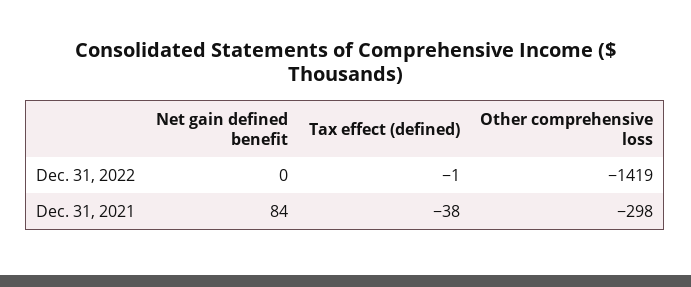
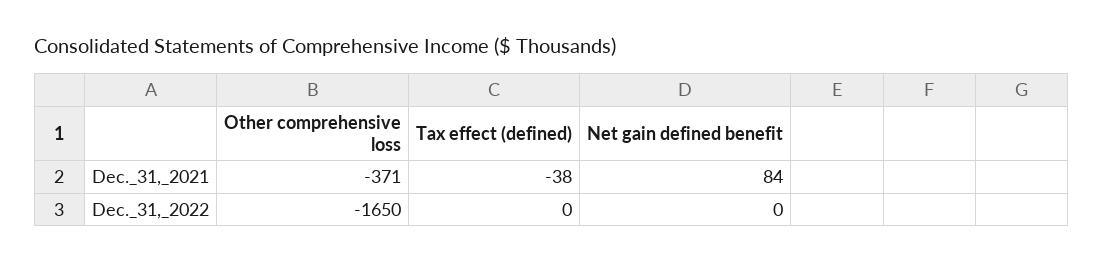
  {
    "Net gain defined benefit": {
      "Dec. 31, 2022": 0,
      "Dec. 31, 2021": 84
    },
    "Tax effect (defined)": {
-     "Dec. 31, 2022": -1,
+     "Dec. 31, 2022": 0,
      "Dec. 31, 2021": -38
    },
    "Other comprehensive loss": {
-     "Dec. 31, 2022": -1419,
+     "Dec. 31, 2022": -1650,
-     "Dec. 31, 2021": -298
+     "Dec. 31, 2021": -371
    }
  }

